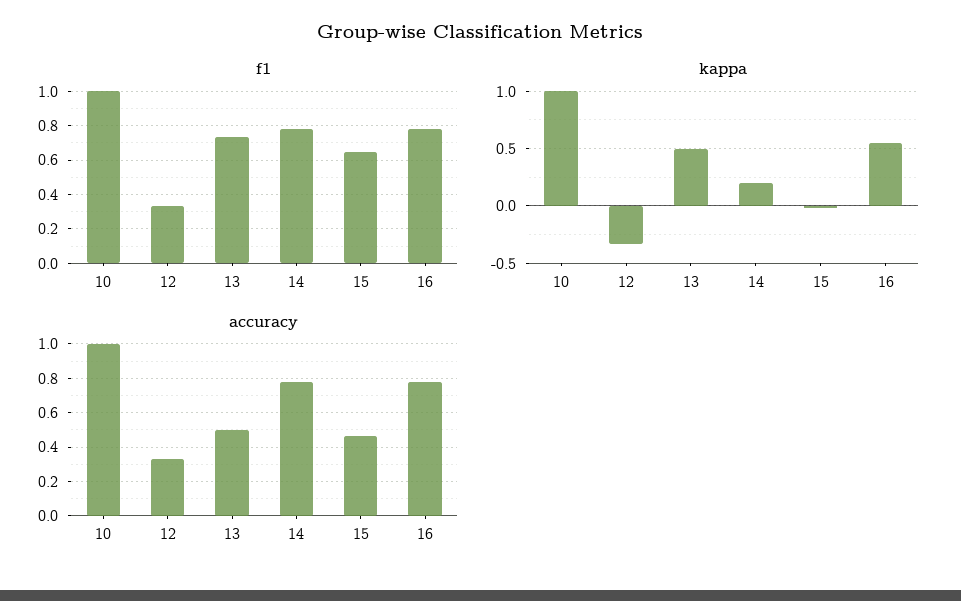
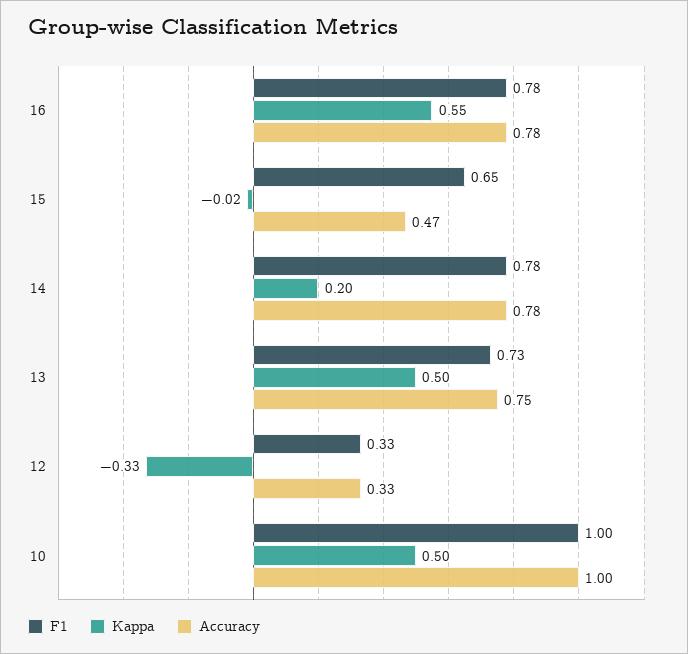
  {
    "f1": {
      "10": 1,
      "12": 0.33,
      "13": 0.73,
      "14": 0.78,
      "15": 0.65,
      "16": 0.78
    },
    "kappa": {
-     "10": 1,
+     "10": 0.5,
      "12": -0.33,
      "13": 0.5,
      "14": 0.2,
      "15": -0.02,
      "16": 0.55
    },
    "accuracy": {
      "10": 1,
      "12": 0.33,
-     "13": 0.5,
+     "13": 0.75,
      "14": 0.78,
      "15": 0.47,
      "16": 0.78
    }
  }

